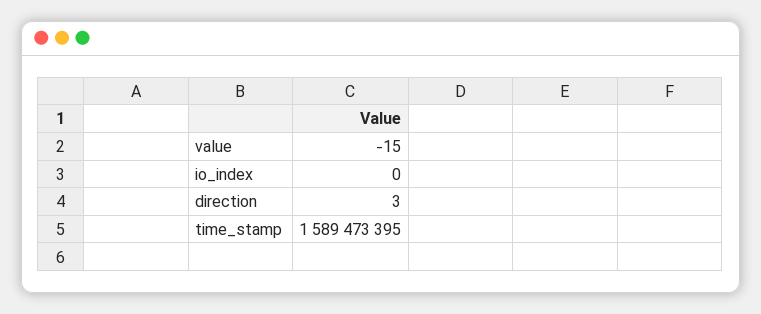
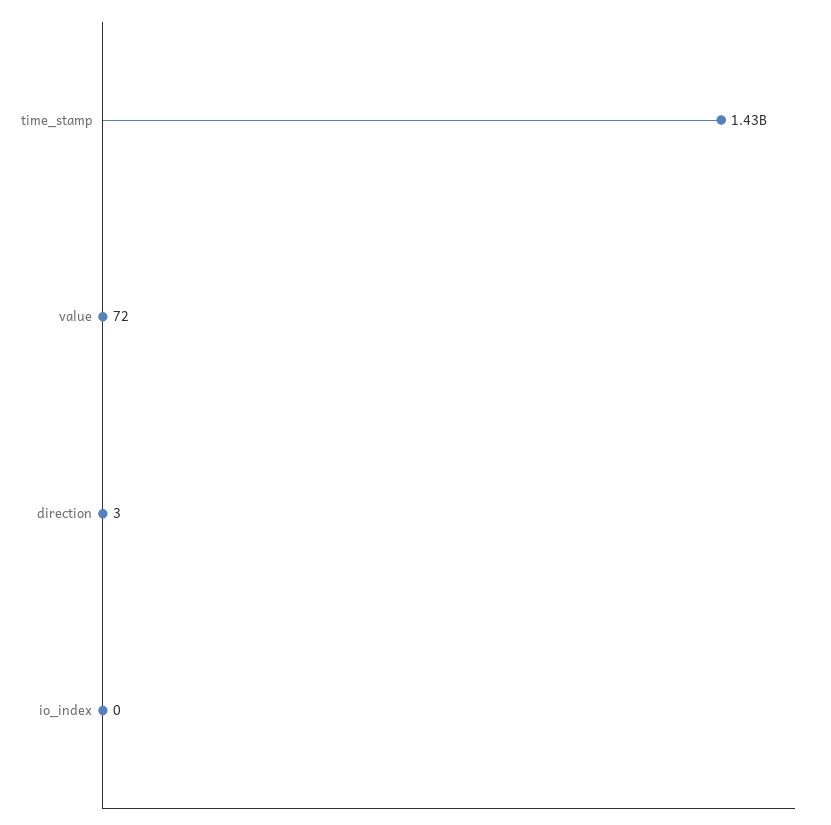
  {
-   "value": -15,
+   "value": 72,
    "io_index": 0,
    "direction": 3,
-   "time_stamp": 1589473395
+   "time_stamp": 1430000000
  }

